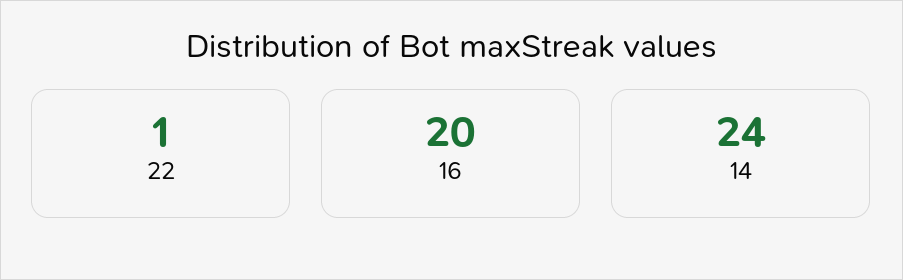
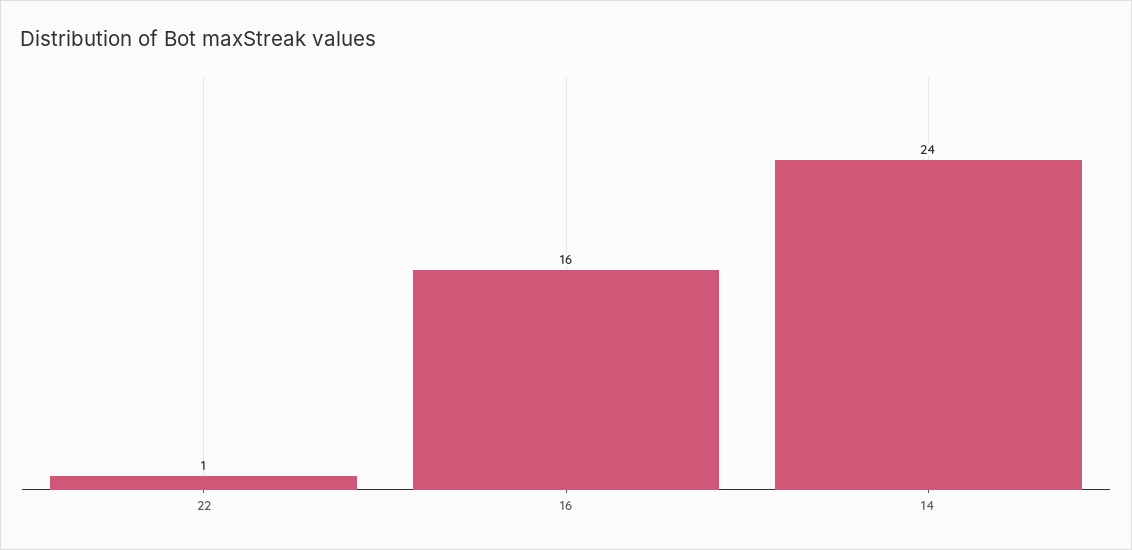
  {
    "22": 1,
-   "16": 20,
+   "16": 16,
    "14": 24
  }

